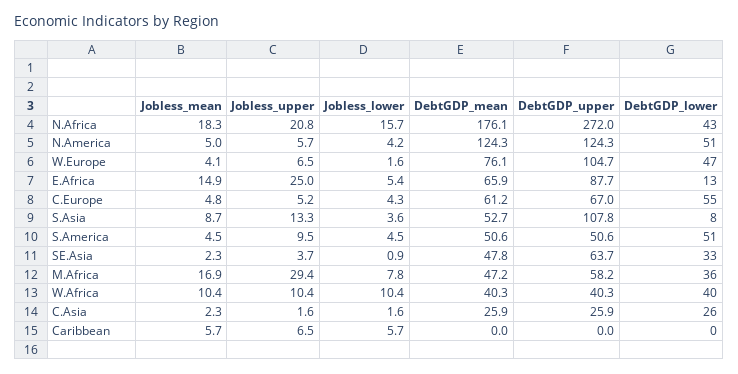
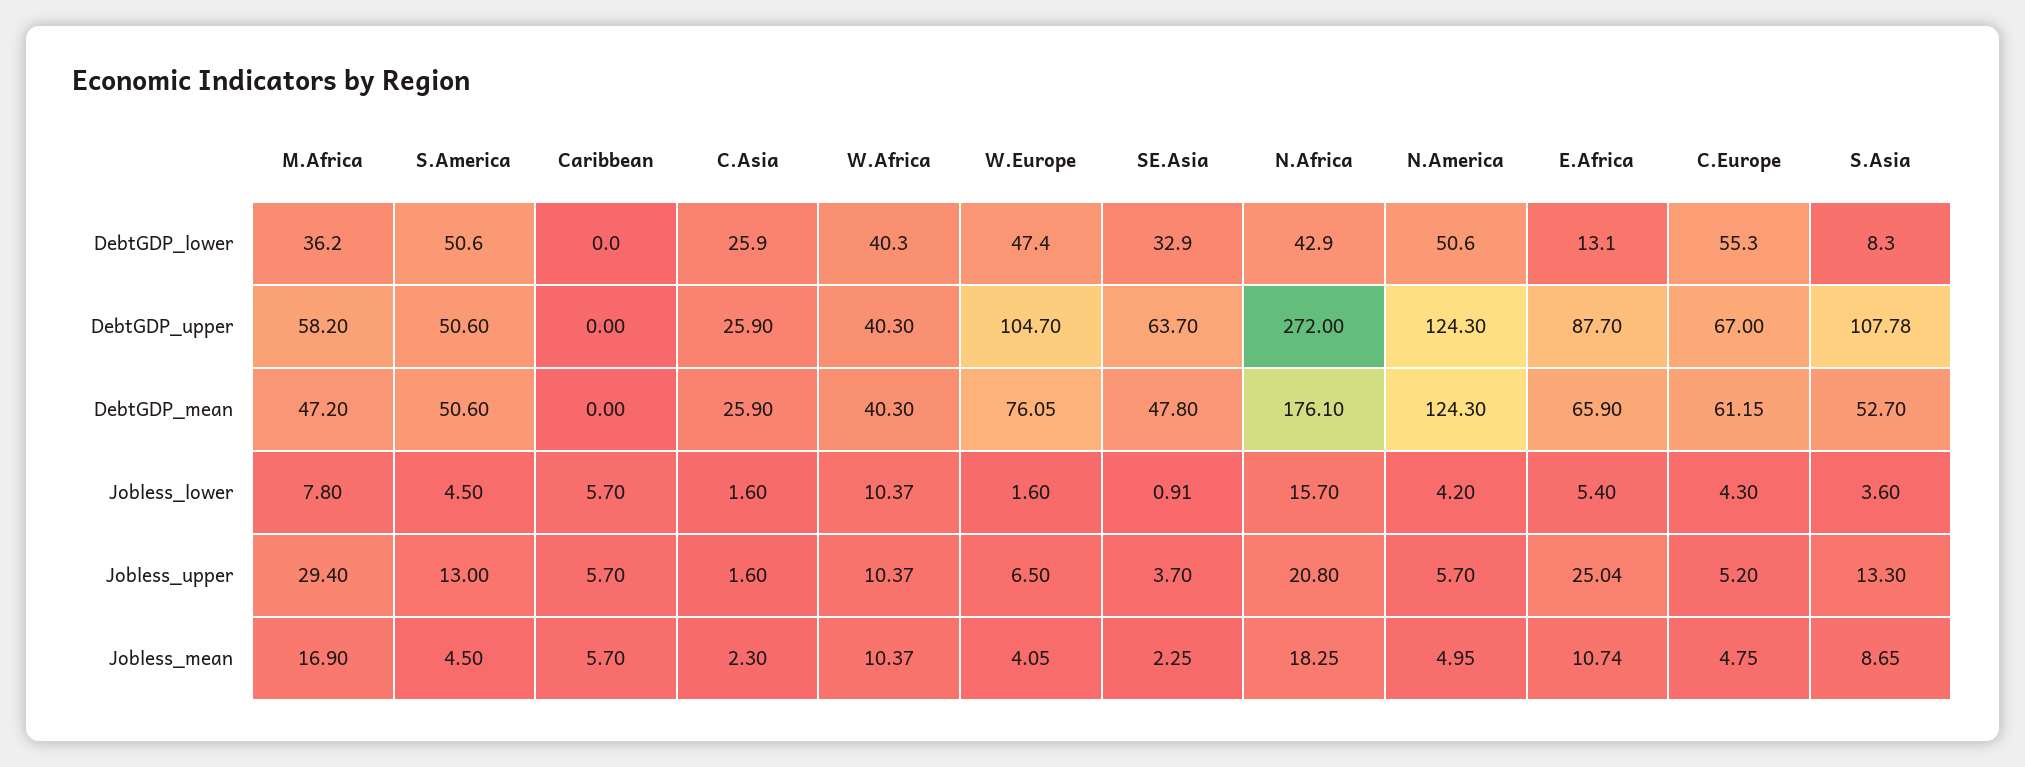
  {
    "Jobless_mean": {
      "N.Africa": 18.25,
      "N.America": 4.95,
      "W.Europe": 4.05,
-     "E.Africa": 14.9,
+     "E.Africa": 10.74,
      "C.Europe": 4.75,
      "S.Asia": 8.65,
      "S.America": 4.5,
      "SE.Asia": 2.25,
      "M.Africa": 16.9,
      "W.Africa": 10.37,
      "C.Asia": 2.3,
      "Caribbean": 5.7
    },
    "Jobless_upper": {
      "N.Africa": 20.8,
      "N.America": 5.7,
      "W.Europe": 6.5,
      "E.Africa": 25.04,
      "C.Europe": 5.2,
      "S.Asia": 13.3,
-     "S.America": 9.5,
+     "S.America": 13,
      "SE.Asia": 3.7,
      "M.Africa": 29.4,
      "W.Africa": 10.37,
      "C.Asia": 1.6,
-     "Caribbean": 6.5
+     "Caribbean": 5.7
    },
    "Jobless_lower": {
      "N.Africa": 15.7,
      "N.America": 4.2,
      "W.Europe": 1.6,
      "E.Africa": 5.4,
      "C.Europe": 4.3,
      "S.Asia": 3.6,
      "S.America": 4.5,
      "SE.Asia": 0.91,
      "M.Africa": 7.8,
      "W.Africa": 10.37,
      "C.Asia": 1.6,
      "Caribbean": 5.7
    },
    "DebtGDP_mean": {
      "N.Africa": 176.1,
      "N.America": 124.3,
      "W.Europe": 76.05,
      "E.Africa": 65.9,
      "C.Europe": 61.15,
      "S.Asia": 52.7,
      "S.America": 50.6,
      "SE.Asia": 47.8,
      "M.Africa": 47.2,
      "W.Africa": 40.3,
      "C.Asia": 25.9,
      "Caribbean": 0
    },
    "DebtGDP_upper": {
      "N.Africa": 272,
      "N.America": 124.3,
      "W.Europe": 104.7,
      "E.Africa": 87.7,
      "C.Europe": 67,
      "S.Asia": 107.78,
      "S.America": 50.6,
      "SE.Asia": 63.7,
      "M.Africa": 58.2,
      "W.Africa": 40.3,
      "C.Asia": 25.9,
      "Caribbean": 0
    },
    "DebtGDP_lower": {
      "N.Africa": 42.9,
      "N.America": 50.6,
      "W.Europe": 47.4,
      "E.Africa": 13.1,
      "C.Europe": 55.3,
      "S.Asia": 8.3,
      "S.America": 50.6,
      "SE.Asia": 32.9,
      "M.Africa": 36.2,
      "W.Africa": 40.3,
      "C.Asia": 25.9,
      "Caribbean": 0
    }
  }

